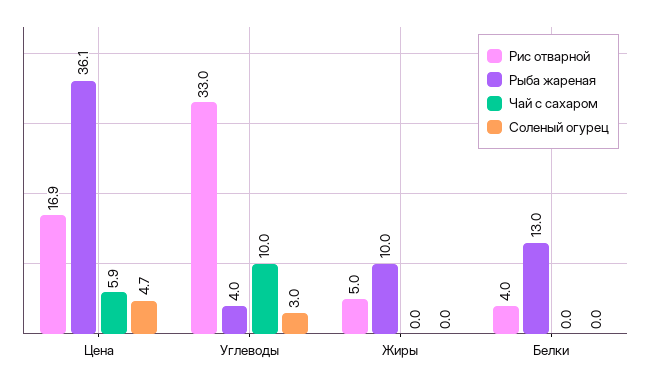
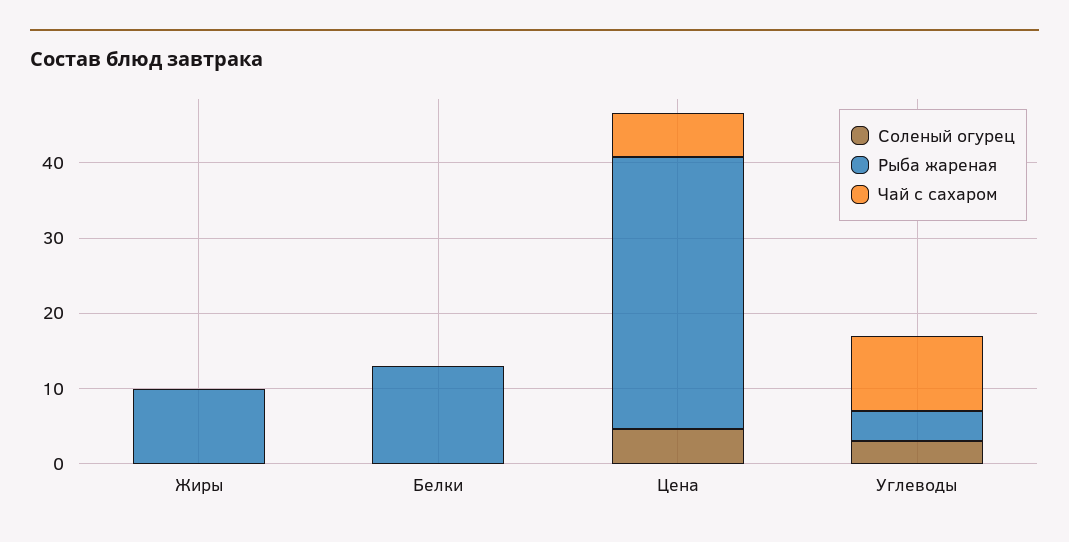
  {
-   "Рис отварной": {
-     "Цена": 16.9,
-     "Углеводы": 33,
-     "Жиры": 5,
-     "Белки": 4
-   },
    "Рыба жареная": {
      "Цена": 36.1,
      "Углеводы": 4,
      "Жиры": 10,
      "Белки": 13
    },
    "Чай с сахаром": {
      "Цена": 5.9,
      "Углеводы": 10,
      "Жиры": 0,
      "Белки": 0
    },
    "Соленый огурец": {
      "Цена": 4.7,
      "Углеводы": 3,
      "Жиры": 0,
      "Белки": 0
    }
  }

